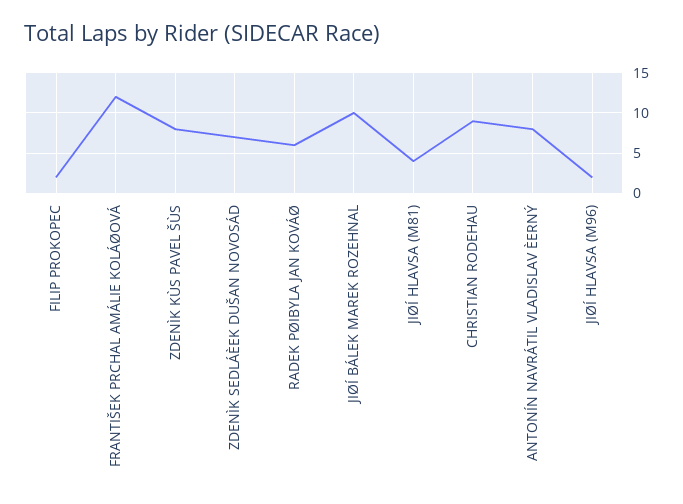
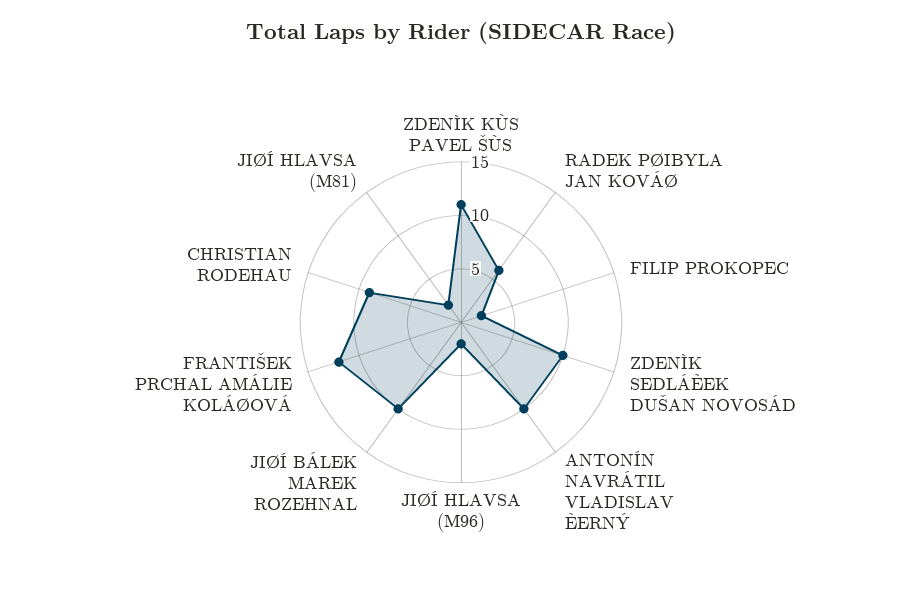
  {
    "FILIP PROKOPEC": 2,
    "FRANTIŠEK PRCHAL AMÁLIE KOLÁØOVÁ": 12,
-   "ZDENÌK KÙS PAVEL ŠÙS": 8,
+   "ZDENÌK KÙS PAVEL ŠÙS": 11,
-   "ZDENÌK SEDLÁÈEK DUŠAN NOVOSÁD": 7,
+   "ZDENÌK SEDLÁÈEK DUŠAN NOVOSÁD": 10,
    "RADEK PØIBYLA JAN KOVÁØ": 6,
    "JIØÍ BÁLEK MAREK ROZEHNAL": 10,
-   "JIØÍ HLAVSA (M81)": 4,
+   "JIØÍ HLAVSA (M81)": 2,
    "CHRISTIAN RODEHAU": 9,
-   "ANTONÍN NAVRÁTIL VLADISLAV ÈERNÝ": 8,
+   "ANTONÍN NAVRÁTIL VLADISLAV ÈERNÝ": 10,
    "JIØÍ HLAVSA (M96)": 2
  }

